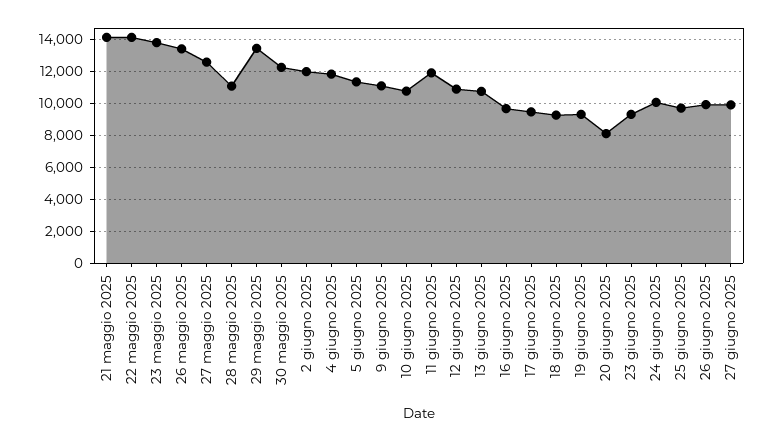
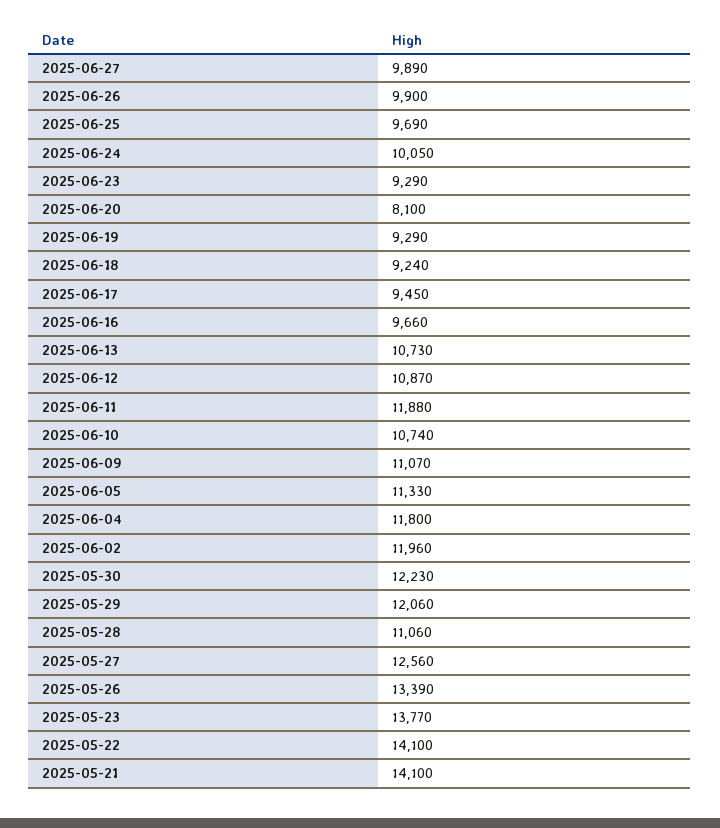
  {
    "21 maggio 2025": 14100,
    "22 maggio 2025": 14100,
    "23 maggio 2025": 13770,
    "26 maggio 2025": 13390,
    "27 maggio 2025": 12560,
    "28 maggio 2025": 11060,
-   "29 maggio 2025": 13500,
+   "29 maggio 2025": 12060,
    "30 maggio 2025": 12230,
    "2 giugno 2025": 11960,
    "4 giugno 2025": 11800,
    "5 giugno 2025": 11330,
    "9 giugno 2025": 11070,
    "10 giugno 2025": 10740,
    "11 giugno 2025": 11880,
    "12 giugno 2025": 10870,
    "13 giugno 2025": 10730,
    "16 giugno 2025": 9660,
    "17 giugno 2025": 9450,
    "18 giugno 2025": 9240,
    "19 giugno 2025": 9290,
    "20 giugno 2025": 8100,
    "23 giugno 2025": 9290,
    "24 giugno 2025": 10050,
    "25 giugno 2025": 9690,
    "26 giugno 2025": 9900,
    "27 giugno 2025": 9890
  }

